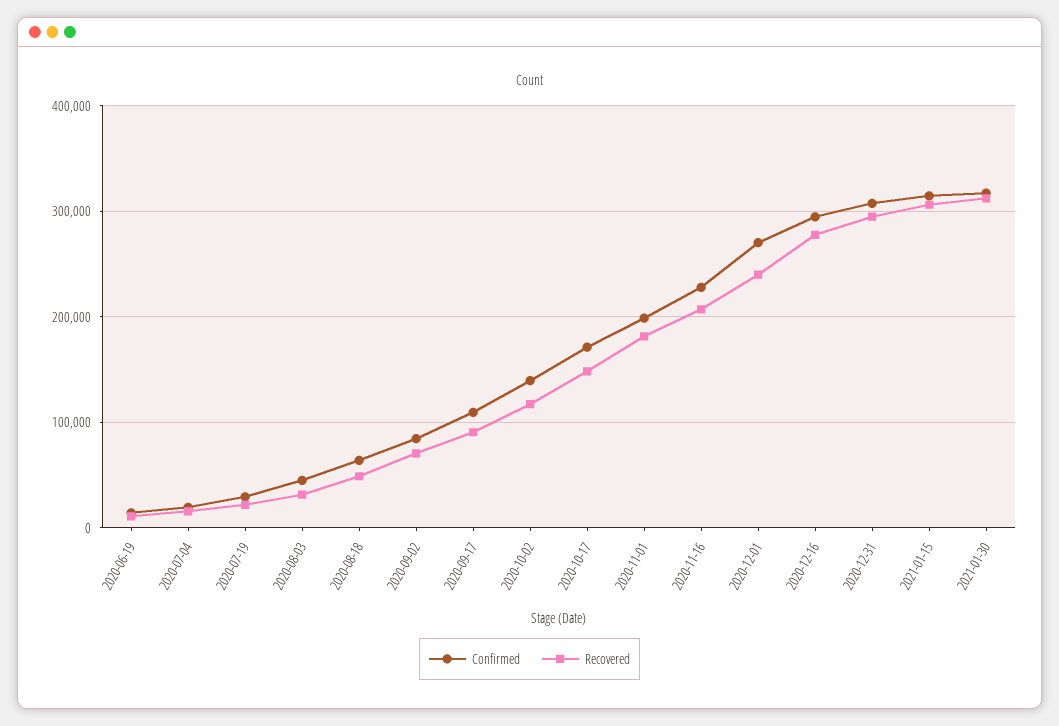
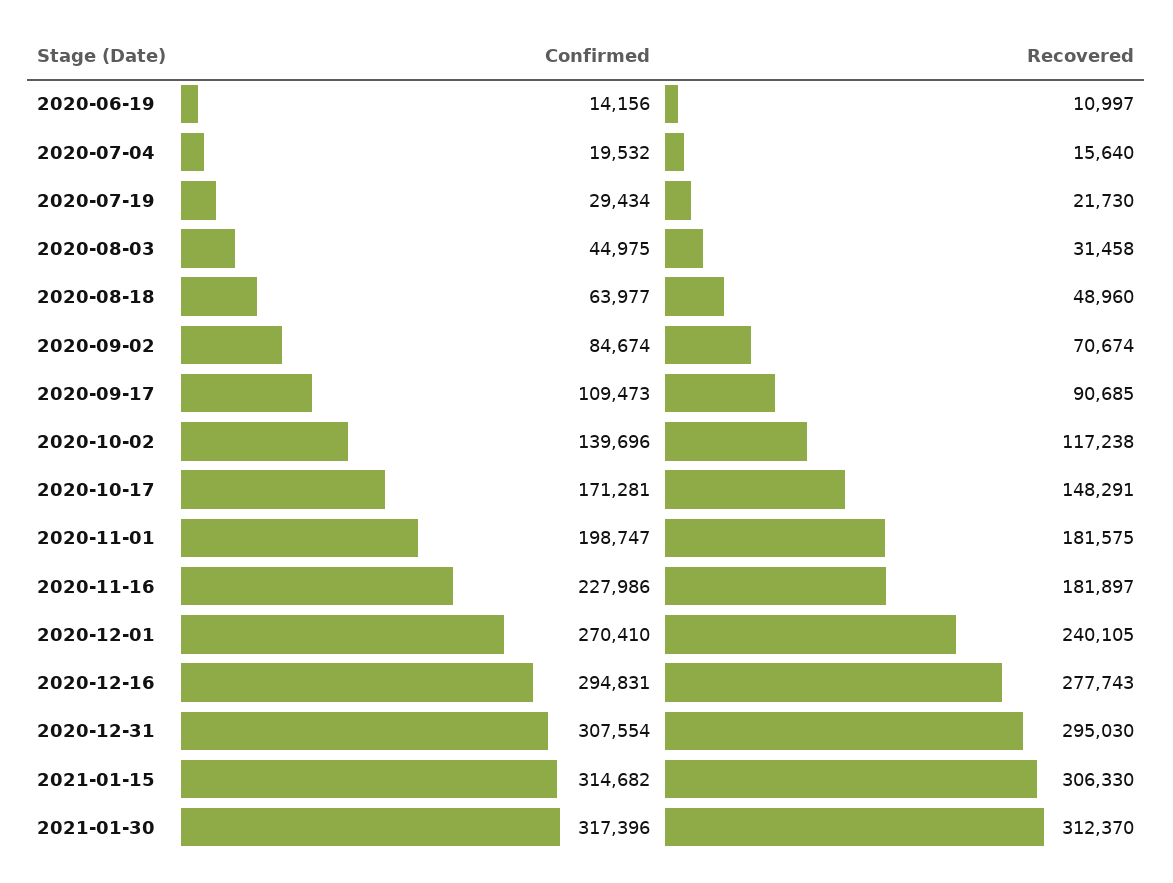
  {
    "Confirmed": {
      "2020-06-19": 14156,
      "2020-07-04": 19532,
      "2020-07-19": 29434,
      "2020-08-03": 44975,
      "2020-08-18": 63977,
      "2020-09-02": 84674,
      "2020-09-17": 109473,
      "2020-10-02": 139696,
      "2020-10-17": 171281,
      "2020-11-01": 198747,
      "2020-11-16": 227986,
      "2020-12-01": 270410,
      "2020-12-16": 294831,
      "2020-12-31": 307554,
      "2021-01-15": 314682,
      "2021-01-30": 317396
    },
    "Recovered": {
      "2020-06-19": 10997,
      "2020-07-04": 15640,
      "2020-07-19": 21730,
      "2020-08-03": 31458,
      "2020-08-18": 48960,
      "2020-09-02": 70674,
      "2020-09-17": 90685,
      "2020-10-02": 117238,
      "2020-10-17": 148291,
      "2020-11-01": 181575,
-     "2020-11-16": 210000,
+     "2020-11-16": 181897,
      "2020-12-01": 240105,
      "2020-12-16": 277743,
      "2020-12-31": 295030,
      "2021-01-15": 306330,
      "2021-01-30": 312370
    }
  }

